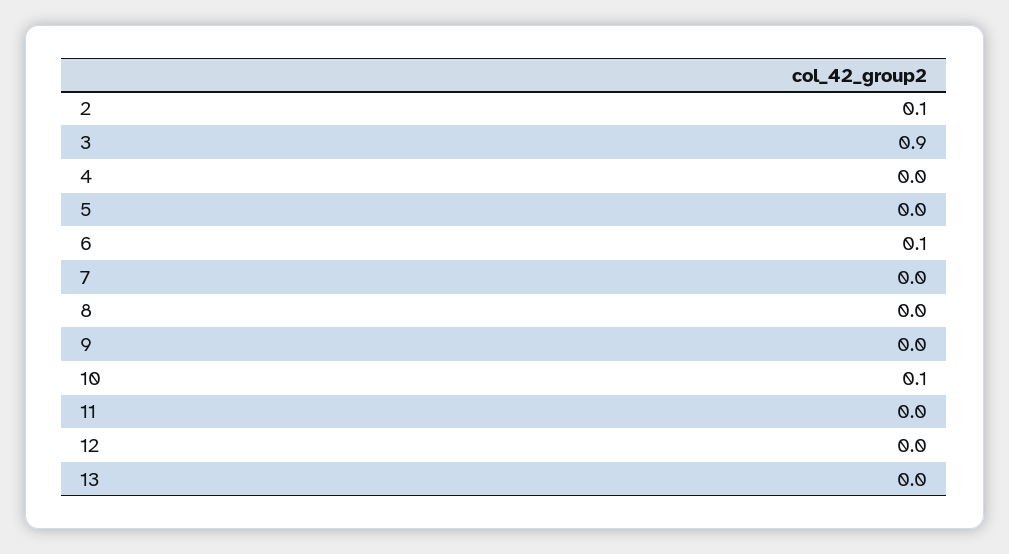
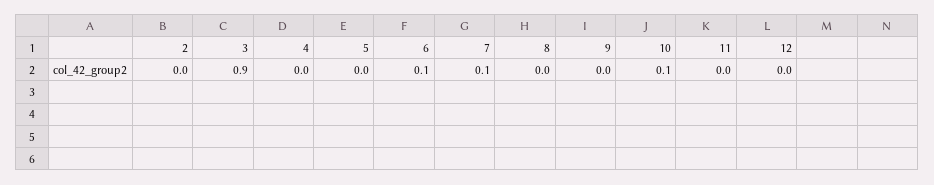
  {
-   "2": 0.1,
+   "2": 0,
    "3": 0.9,
    "4": 0,
    "5": 0,
    "6": 0.1,
-   "7": 0,
+   "7": 0.1,
    "8": 0,
    "9": 0,
    "10": 0.1,
    "11": 0,
-   "12": 0,
+   "12": 0
-   "13": 0
  }

